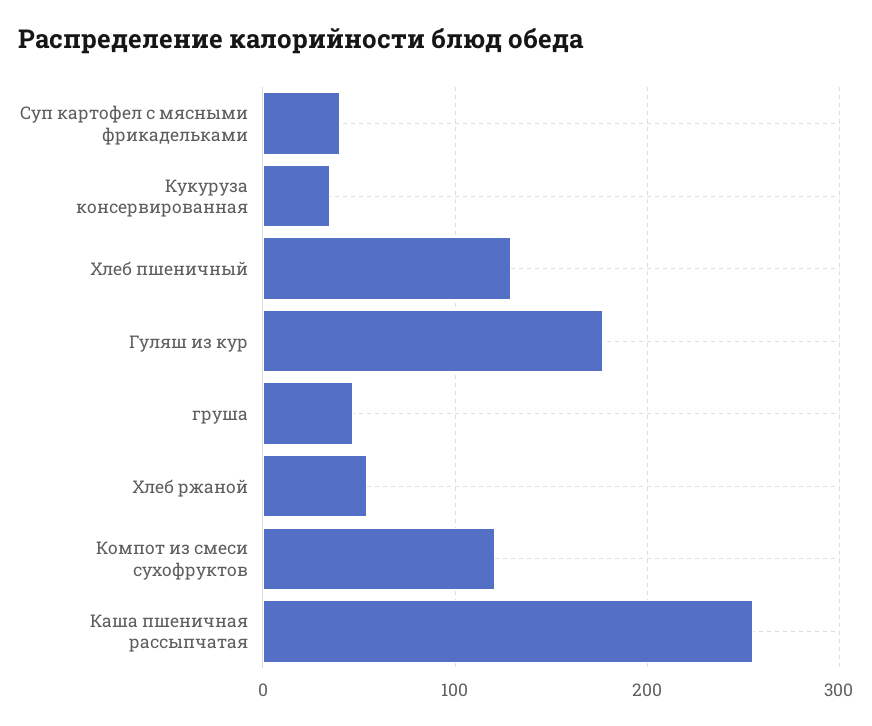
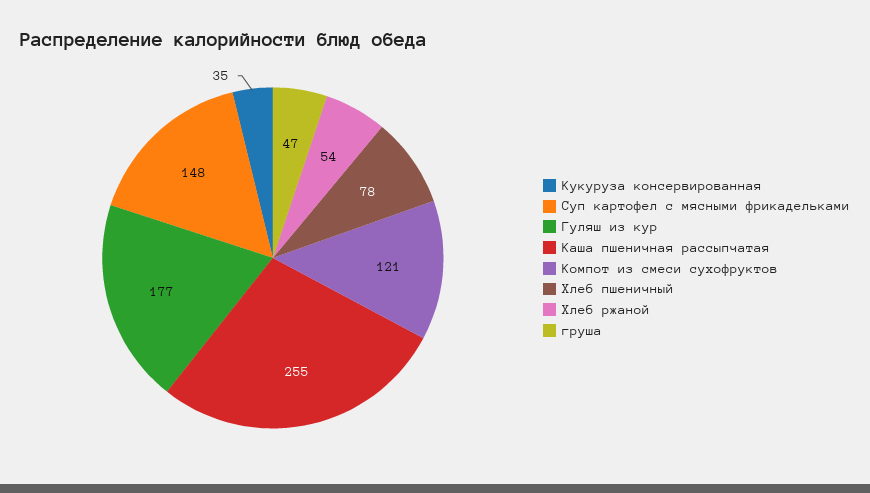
  {
-   "Суп картофел с мясными фрикадельками": 40,
+   "Суп картофел с мясными фрикадельками": 148,
    "Кукуруза консервированная": 35,
-   "Хлеб пшеничный": 130,
+   "Хлеб пшеничный": 78,
    "Гуляш из кур": 177,
    "груша": 47,
    "Хлеб ржаной": 54,
    "Компот из смеси сухофруктов": 121,
    "Каша пшеничная рассыпчатая": 255
  }

